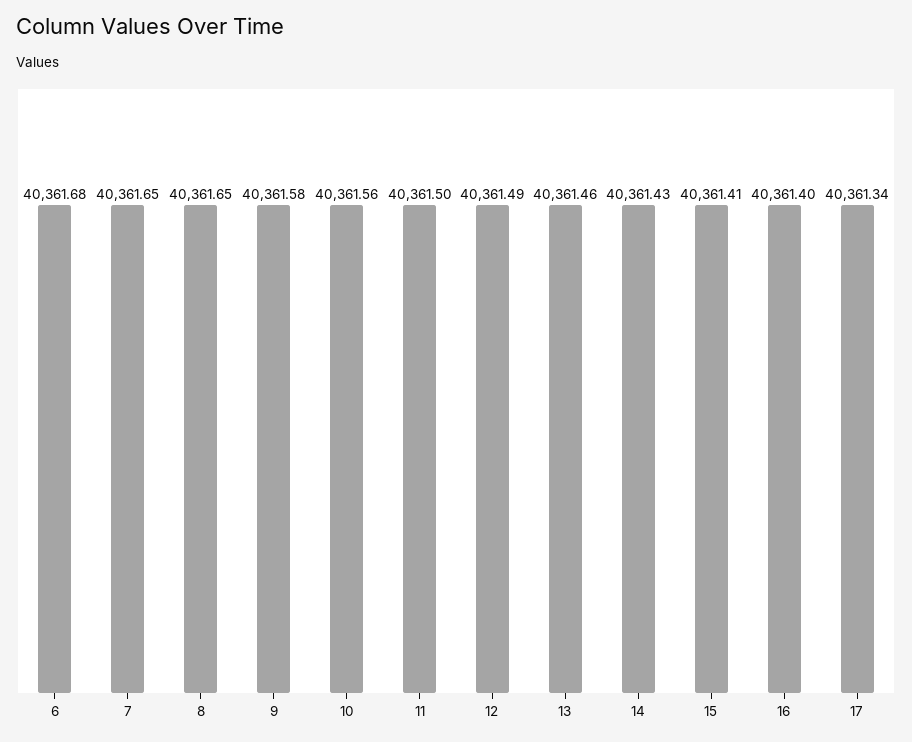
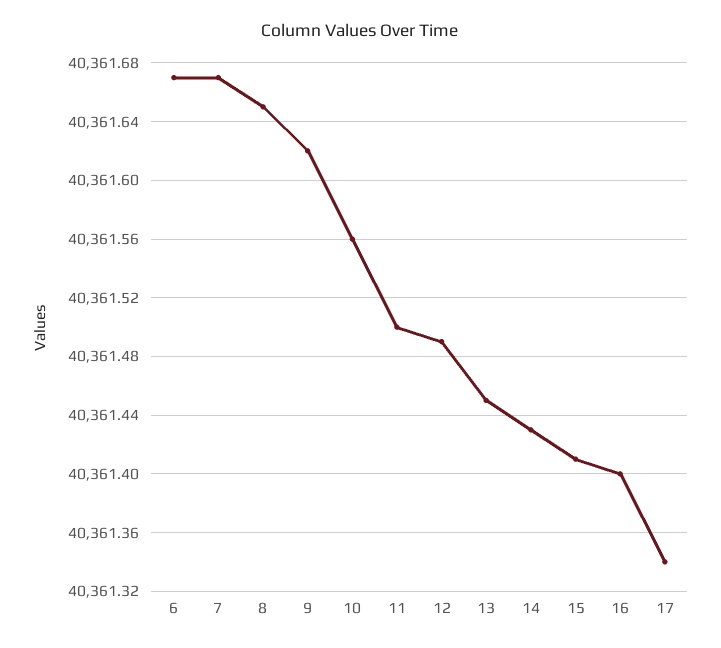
  {
-   "6": 40361.68,
+   "6": 40361.67,
-   "7": 40361.65,
+   "7": 40361.67,
    "8": 40361.65,
-   "9": 40361.58,
+   "9": 40361.62,
    "10": 40361.56,
    "11": 40361.5,
    "12": 40361.49,
-   "13": 40361.46,
+   "13": 40361.45,
    "14": 40361.43,
    "15": 40361.41,
    "16": 40361.4,
    "17": 40361.34
  }

